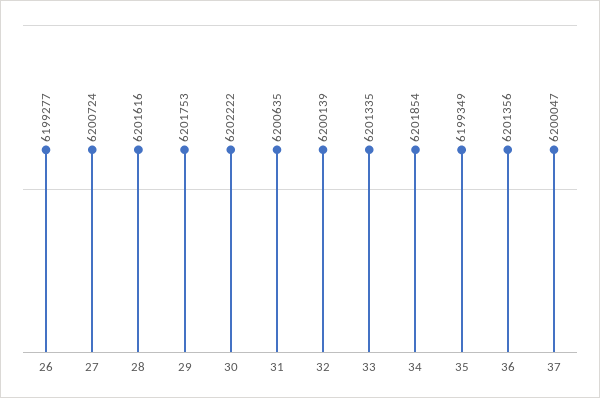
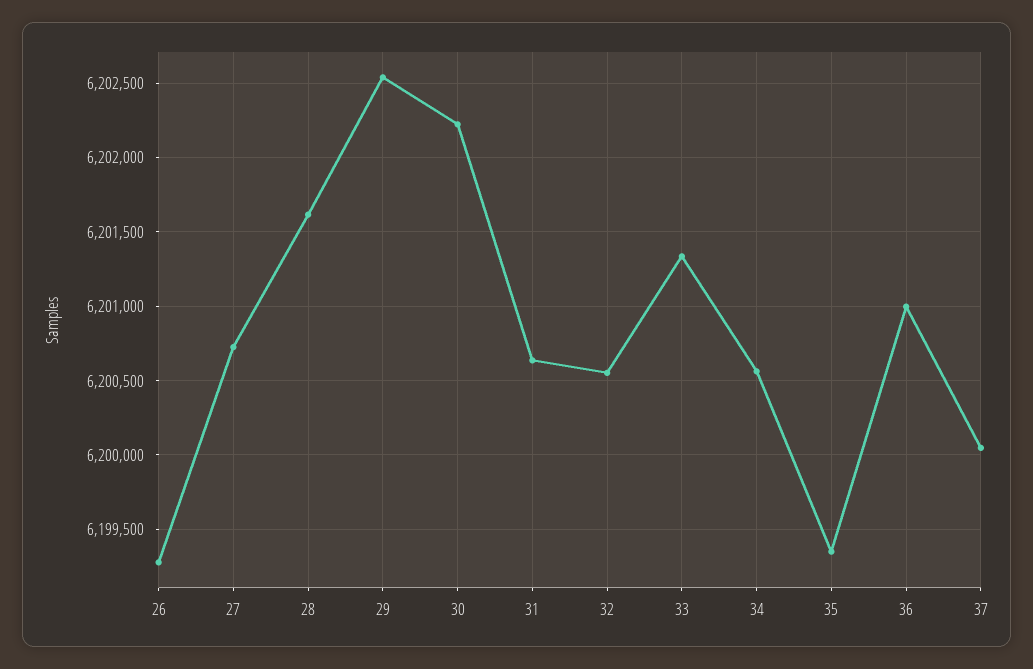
  {
    "26": 6199277,
    "27": 6200724,
    "28": 6201616,
-   "29": 6201753,
+   "29": 6202550,
    "30": 6202222,
    "31": 6200635,
-   "32": 6200139,
+   "32": 6200550,
    "33": 6201335,
-   "34": 6201854,
+   "34": 6200550,
    "35": 6199349,
-   "36": 6201356,
+   "36": 6201000,
    "37": 6200047
  }

